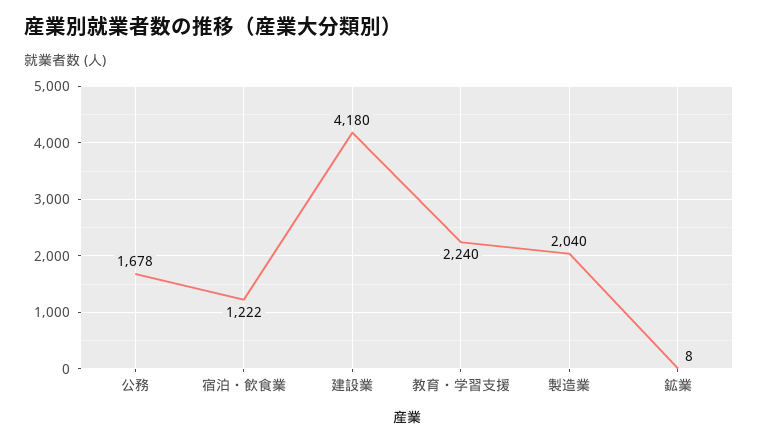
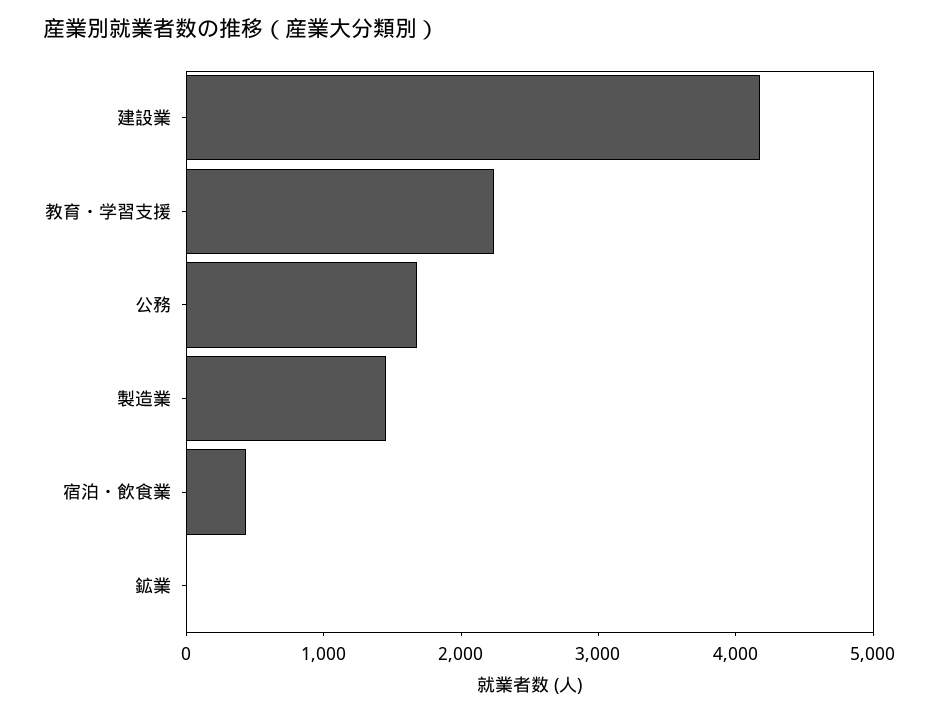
  {
    "公務": 1678,
-   "宿泊・飲食業": 1222,
+   "宿泊・飲食業": 400,
    "建設業": 4180,
    "教育・学習支援": 2240,
-   "製造業": 2040,
+   "製造業": 1400,
    "鉱業": 8
  }

